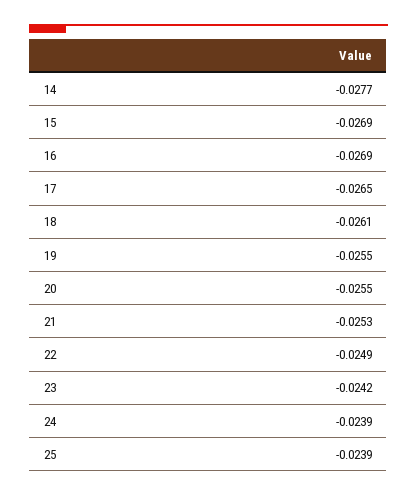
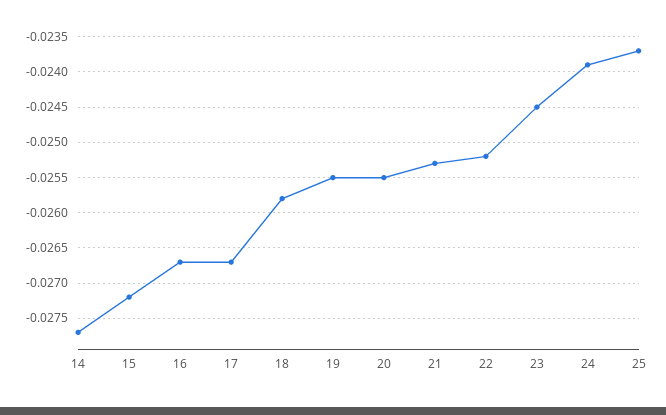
  {
    "14": -0.0277,
-   "15": -0.0269,
+   "15": -0.0272,
-   "16": -0.0269,
+   "16": -0.0267,
-   "17": -0.0265,
+   "17": -0.0267,
-   "18": -0.0261,
+   "18": -0.0258,
    "19": -0.0255,
    "20": -0.0255,
    "21": -0.0253,
-   "22": -0.0249,
+   "22": -0.0252,
-   "23": -0.0242,
+   "23": -0.0245,
    "24": -0.0239,
-   "25": -0.0239
+   "25": -0.0237
  }

